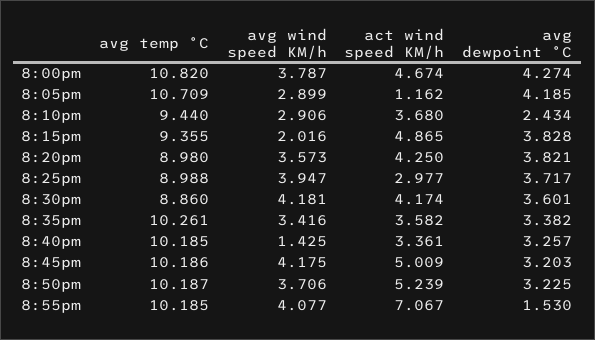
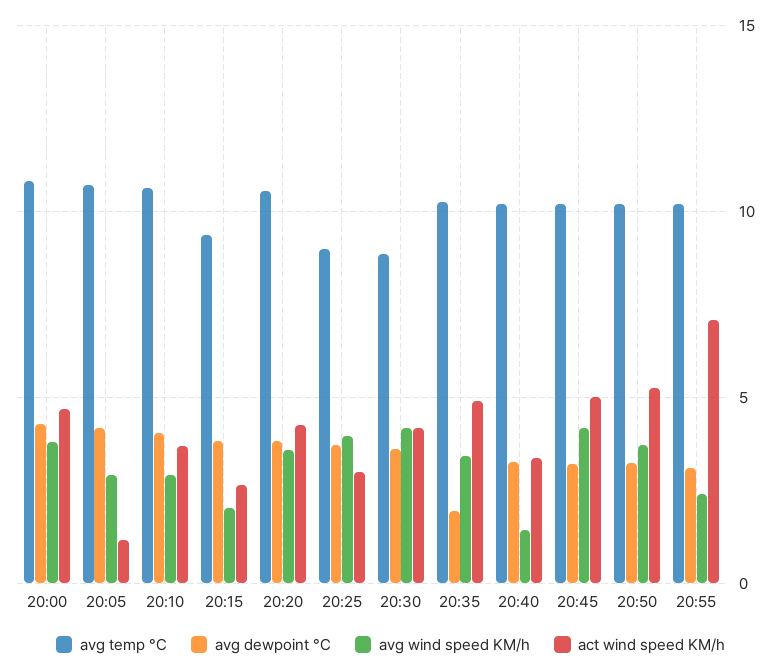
  {
    "avg temp °C": {
      "8:00pm": 10.82,
      "8:05pm": 10.709,
-     "8:10pm": 9.44,
+     "8:10pm": 10.5,
      "8:15pm": 9.355,
-     "8:20pm": 8.98,
+     "8:20pm": 10.5,
      "8:25pm": 8.988,
      "8:30pm": 8.86,
      "8:35pm": 10.261,
      "8:40pm": 10.185,
      "8:45pm": 10.186,
      "8:50pm": 10.187,
      "8:55pm": 10.185
    },
    "avg wind speed KM/h": {
      "8:00pm": 3.787,
      "8:05pm": 2.899,
      "8:10pm": 2.906,
      "8:15pm": 2.016,
      "8:20pm": 3.573,
      "8:25pm": 3.947,
      "8:30pm": 4.181,
      "8:35pm": 3.416,
      "8:40pm": 1.425,
      "8:45pm": 4.175,
      "8:50pm": 3.706,
-     "8:55pm": 4.077
+     "8:55pm": 2.5
    },
    "act wind speed KM/h": {
      "8:00pm": 4.674,
      "8:05pm": 1.162,
      "8:10pm": 3.68,
-     "8:15pm": 4.865,
+     "8:15pm": 2.5,
      "8:20pm": 4.25,
      "8:25pm": 2.977,
      "8:30pm": 4.174,
-     "8:35pm": 3.582,
+     "8:35pm": 5,
      "8:40pm": 3.361,
      "8:45pm": 5.009,
      "8:50pm": 5.239,
      "8:55pm": 7.067
    },
    "avg dewpoint °C": {
      "8:00pm": 4.274,
      "8:05pm": 4.185,
-     "8:10pm": 2.434,
+     "8:10pm": 4,
      "8:15pm": 3.828,
      "8:20pm": 3.821,
      "8:25pm": 3.717,
      "8:30pm": 3.601,
-     "8:35pm": 3.382,
+     "8:35pm": 2,
      "8:40pm": 3.257,
      "8:45pm": 3.203,
      "8:50pm": 3.225,
-     "8:55pm": 1.53
+     "8:55pm": 3
    }
  }

